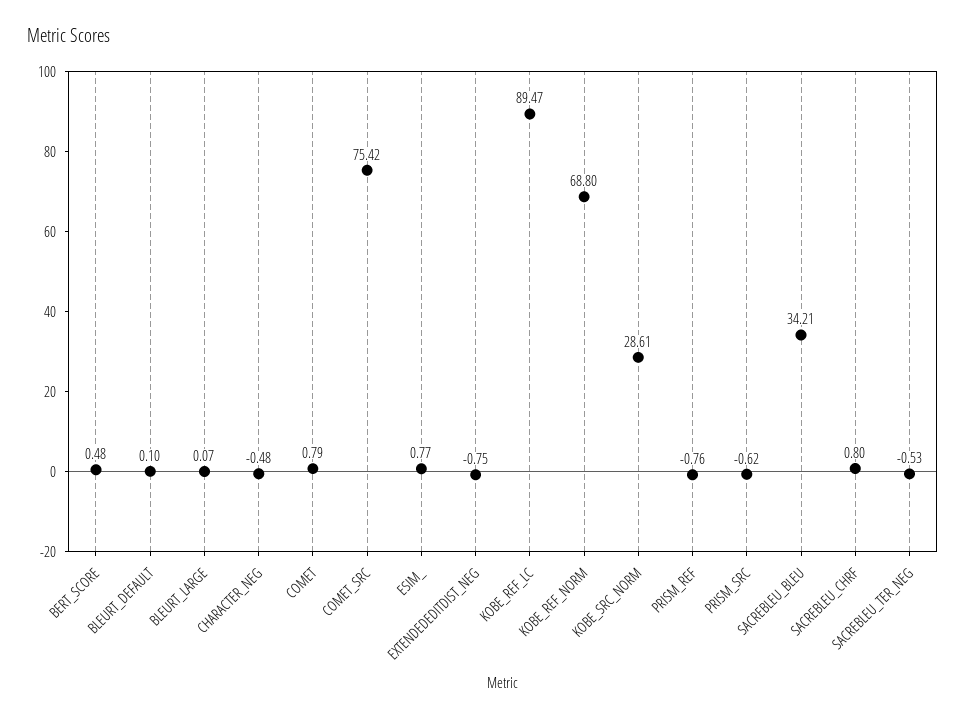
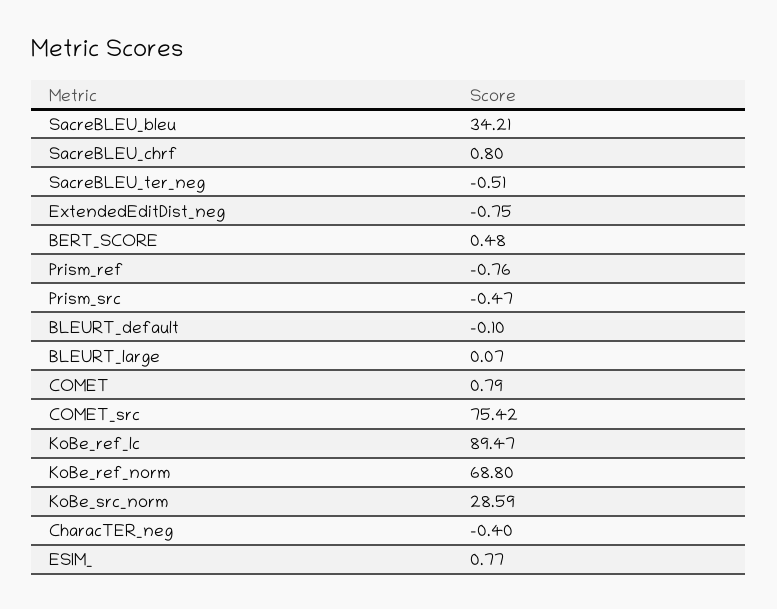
  {
    "BERT_SCORE": 0.48,
-   "BLEURT_DEFAULT": 0.1,
+   "BLEURT_DEFAULT": -0.1,
    "BLEURT_LARGE": 0.07,
-   "CHARACTER_NEG": -0.48,
+   "CHARACTER_NEG": -0.4,
    "COMET": 0.79,
    "COMET_SRC": 75.42,
    "ESIM_": 0.77,
    "EXTENDEDEDITDIST_NEG": -0.75,
    "KOBE_REF_LC": 89.47,
    "KOBE_REF_NORM": 68.8,
-   "KOBE_SRC_NORM": 28.61,
+   "KOBE_SRC_NORM": 28.59,
    "PRISM_REF": -0.76,
-   "PRISM_SRC": -0.62,
+   "PRISM_SRC": -0.47,
    "SACREBLEU_BLEU": 34.21,
    "SACREBLEU_CHRF": 0.8,
-   "SACREBLEU_TER_NEG": -0.53
+   "SACREBLEU_TER_NEG": -0.51
  }

